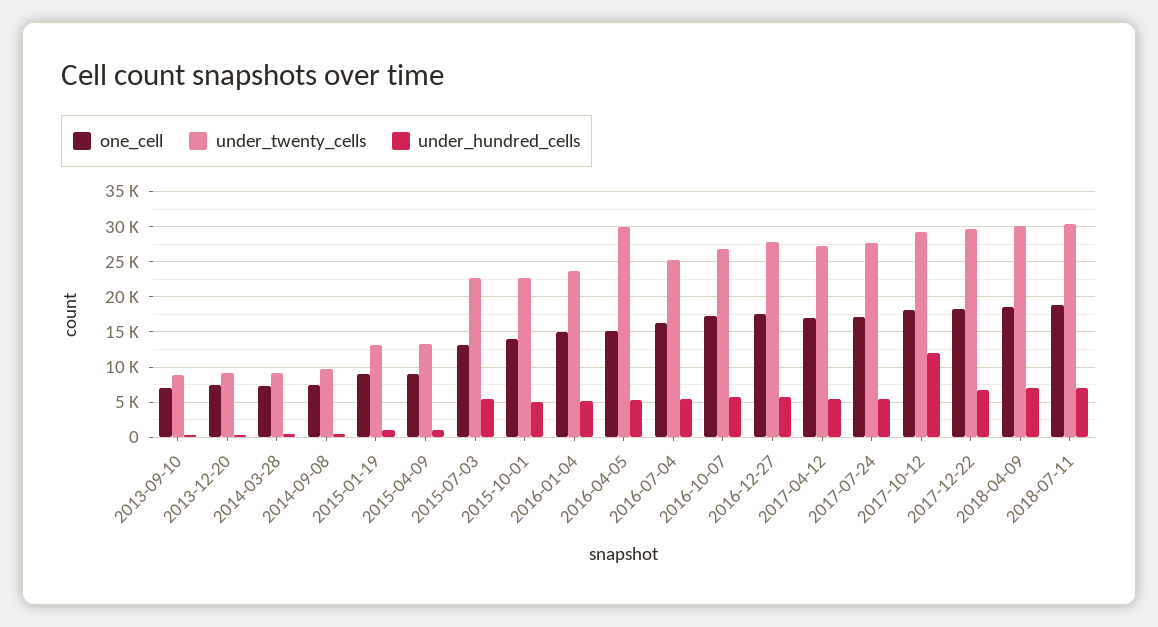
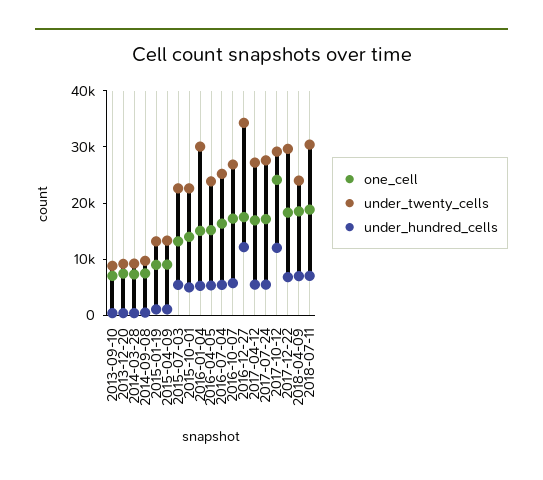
  {
    "one_cell": {
      "2013-09-10": 7000,
      "2013-12-20": 7000,
      "2014-03-28": 7000,
      "2014-09-08": 7000,
      "2015-01-19": 9000,
      "2015-04-09": 9000,
      "2015-07-03": 13000,
      "2015-10-01": 14000,
      "2016-01-04": 15000,
      "2016-04-05": 15000,
      "2016-07-04": 16000,
      "2016-10-07": 17000,
      "2016-12-27": 18000,
      "2017-04-12": 17000,
      "2017-07-24": 17000,
-     "2017-10-12": 18000,
+     "2017-10-12": 24000,
      "2017-12-22": 18000,
      "2018-04-09": 19000,
      "2018-07-11": 19000
    },
    "under_twenty_cells": {
      "2013-09-10": 9000,
      "2013-12-20": 9000,
      "2014-03-28": 9000,
      "2014-09-08": 10000,
      "2015-01-19": 13000,
      "2015-04-09": 13000,
      "2015-07-03": 23000,
      "2015-10-01": 23000,
-     "2016-01-04": 24000,
+     "2016-01-04": 30000,
-     "2016-04-05": 30000,
+     "2016-04-05": 24000,
      "2016-07-04": 25000,
      "2016-10-07": 27000,
-     "2016-12-27": 28000,
+     "2016-12-27": 34000,
      "2017-04-12": 27000,
      "2017-07-24": 28000,
      "2017-10-12": 29000,
      "2017-12-22": 30000,
-     "2018-04-09": 30000,
+     "2018-04-09": 24000,
      "2018-07-11": 30000
    },
    "under_hundred_cells": {
      "2013-09-10": 0,
      "2013-12-20": 0,
      "2014-03-28": 0,
      "2014-09-08": 0,
      "2015-01-19": 1000,
      "2015-04-09": 1000,
      "2015-07-03": 5000,
      "2015-10-01": 5000,
      "2016-01-04": 5000,
      "2016-04-05": 5000,
      "2016-07-04": 5000,
      "2016-10-07": 6000,
-     "2016-12-27": 6000,
+     "2016-12-27": 12000,
      "2017-04-12": 5000,
      "2017-07-24": 5000,
      "2017-10-12": 12000,
      "2017-12-22": 7000,
      "2018-04-09": 7000,
      "2018-07-11": 7000
    }
  }

